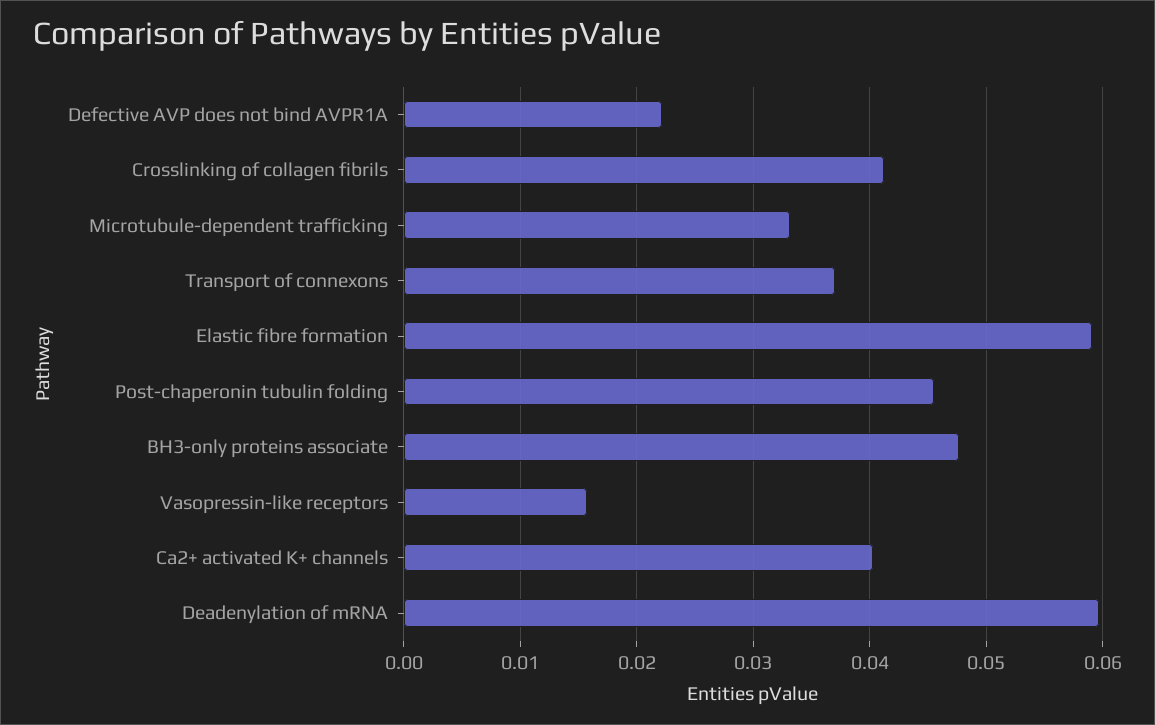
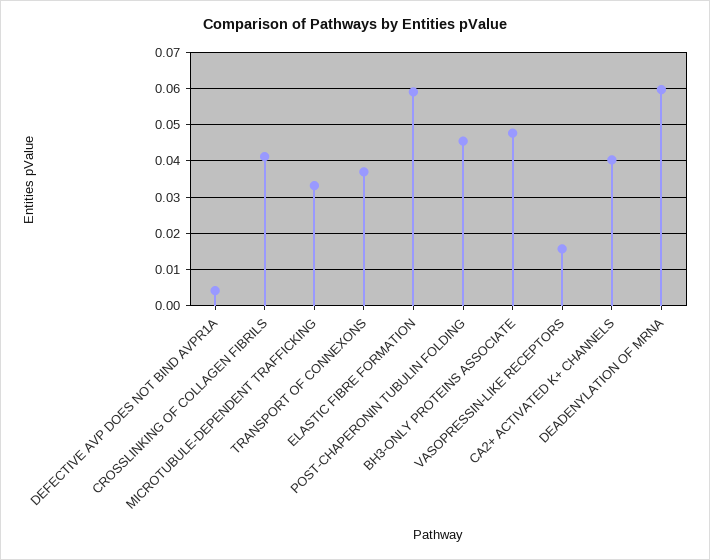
  {
-   "Defective AVP does not bind AVPR1A": 0.022,
+   "Defective AVP does not bind AVPR1A": 0.004,
    "Crosslinking of collagen fibrils": 0.041,
    "Microtubule-dependent trafficking": 0.033,
    "Transport of connexons": 0.037,
    "Elastic fibre formation": 0.059,
    "Post-chaperonin tubulin folding": 0.046,
    "BH3-only proteins associate": 0.048,
    "Vasopressin-like receptors": 0.016,
    "Ca2+ activated K+ channels": 0.04,
    "Deadenylation of mRNA": 0.06
  }

